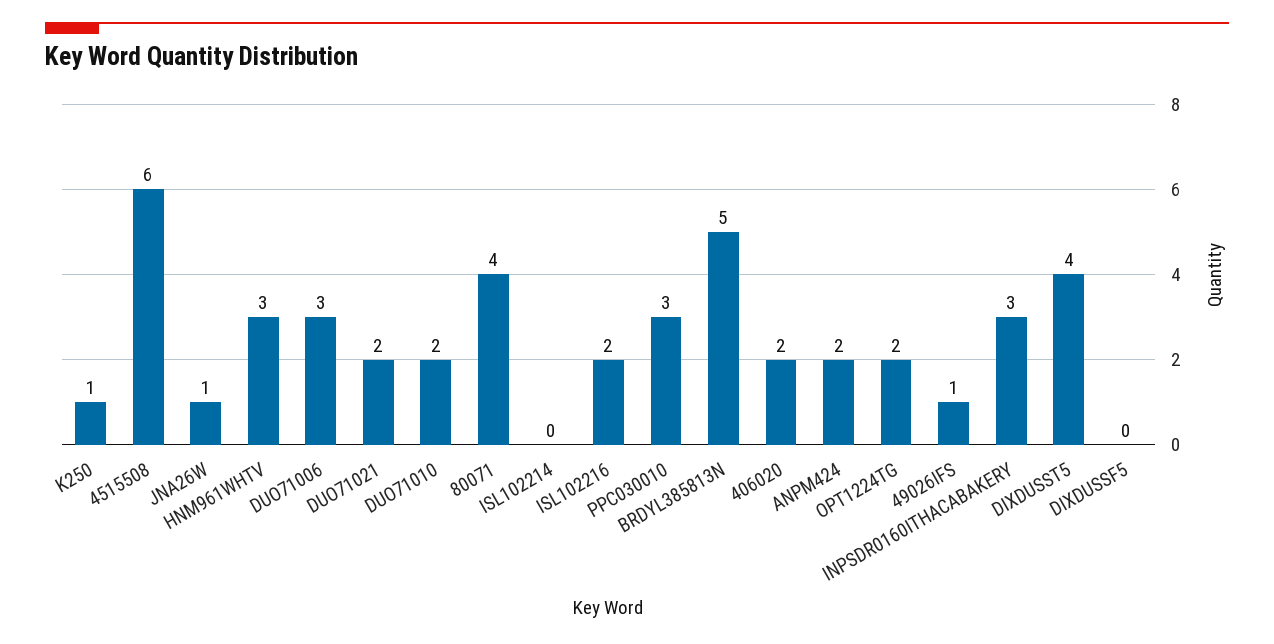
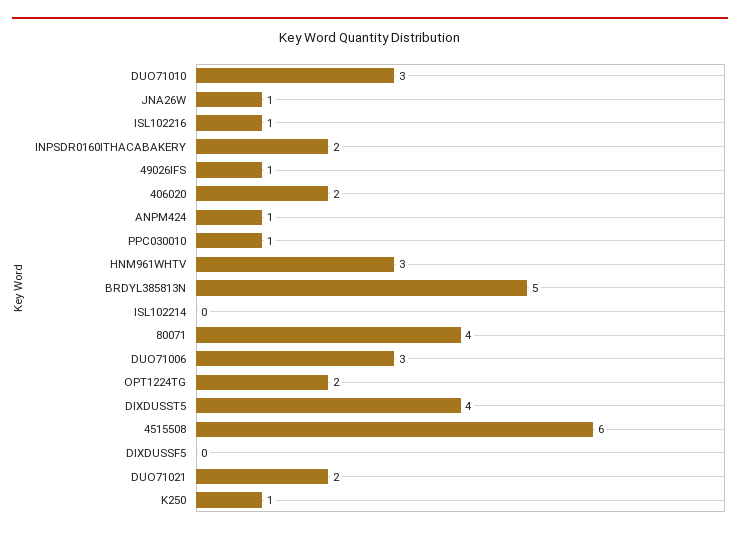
  {
    "K250": 1,
    "4515508": 6,
    "JNA26W": 1,
    "HNM961WHTV": 3,
    "DUO71006": 3,
    "DUO71021": 2,
-   "DUO71010": 2,
+   "DUO71010": 3,
    "80071": 4,
    "ISL102214": 0,
-   "ISL102216": 2,
+   "ISL102216": 1,
-   "PPC030010": 3,
+   "PPC030010": 1,
    "BRDYL385813N": 5,
    "406020": 2,
-   "ANPM424": 2,
+   "ANPM424": 1,
    "OPT1224TG": 2,
    "49026IFS": 1,
-   "INPSDR0160ITHACABAKERY": 3,
+   "INPSDR0160ITHACABAKERY": 2,
    "DIXDUSST5": 4,
    "DIXDUSSF5": 0
  }

